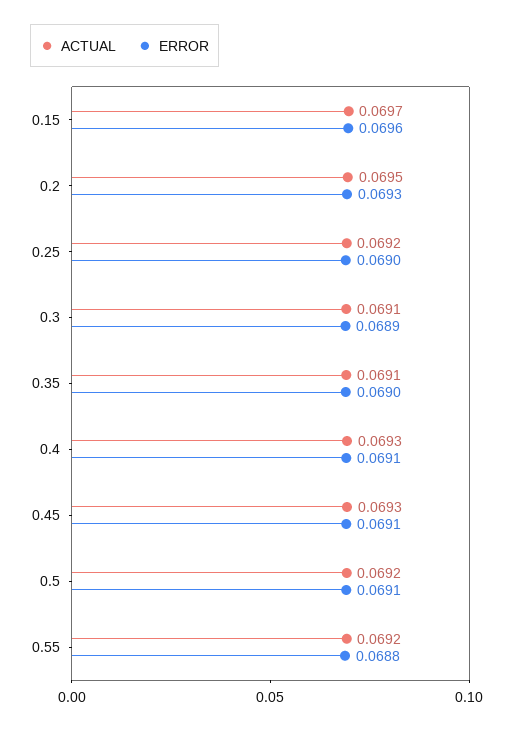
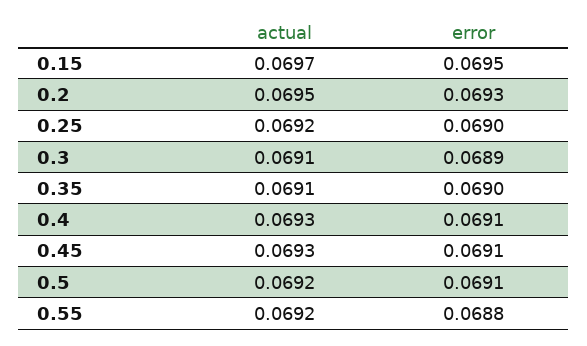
  {
    "ACTUAL": {
      "0.15": 0.0697,
      "0.2": 0.0695,
      "0.25": 0.0692,
      "0.3": 0.0691,
      "0.35": 0.0691,
      "0.4": 0.0693,
      "0.45": 0.0693,
      "0.5": 0.0692,
      "0.55": 0.0692
    },
    "ERROR": {
-     "0.15": 0.0696,
+     "0.15": 0.0695,
      "0.2": 0.0693,
      "0.25": 0.069,
      "0.3": 0.0689,
      "0.35": 0.069,
      "0.4": 0.0691,
      "0.45": 0.0691,
      "0.5": 0.0691,
      "0.55": 0.0688
    }
  }

